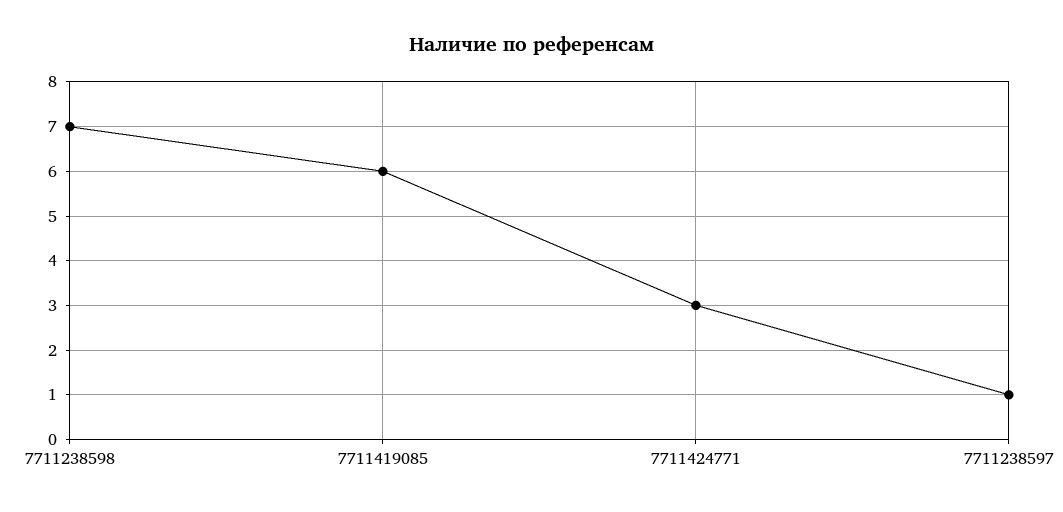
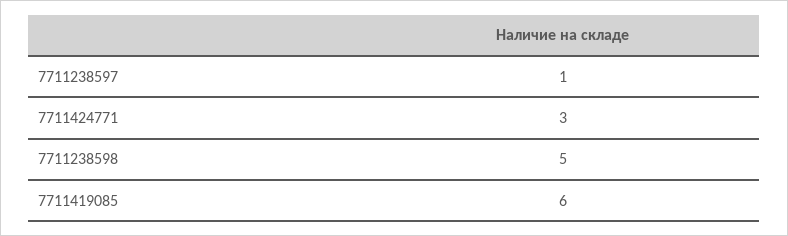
  {
-   "7711238598": 7,
+   "7711238598": 5,
    "7711419085": 6,
    "7711424771": 3,
    "7711238597": 1
  }

